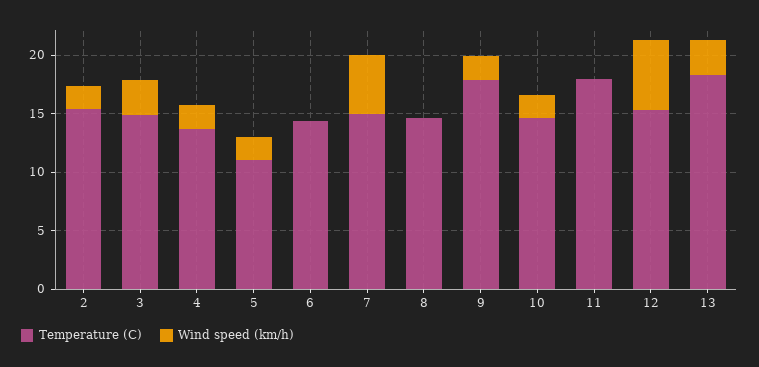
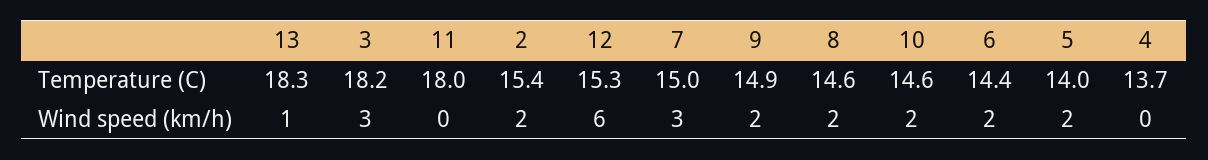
  {
    "Temperature (C)": {
      "2": 15.4,
-     "3": 15,
+     "3": 18.2,
      "4": 13.7,
-     "5": 11,
+     "5": 14,
      "6": 14.4,
      "7": 15,
      "8": 14.6,
-     "9": 18,
+     "9": 14.9,
      "10": 14.6,
      "11": 18,
      "12": 15.3,
      "13": 18.3
    },
    "Wind speed (km/h)": {
      "2": 2,
      "3": 3,
-     "4": 2,
+     "4": 0,
      "5": 2,
-     "6": 0,
+     "6": 2,
-     "7": 5,
+     "7": 3,
-     "8": 0,
+     "8": 2,
      "9": 2,
      "10": 2,
      "11": 0,
      "12": 6,
-     "13": 3
+     "13": 1
    }
  }

